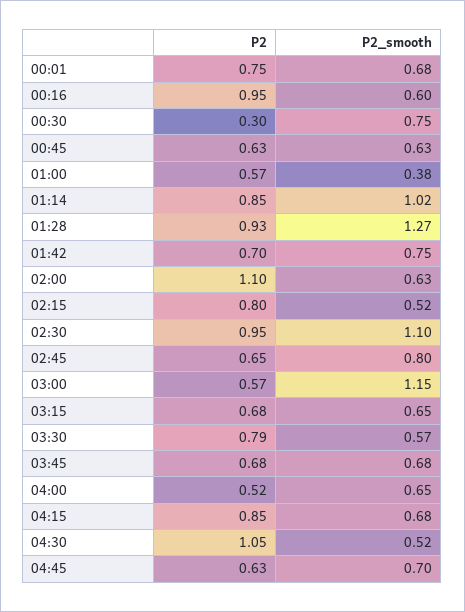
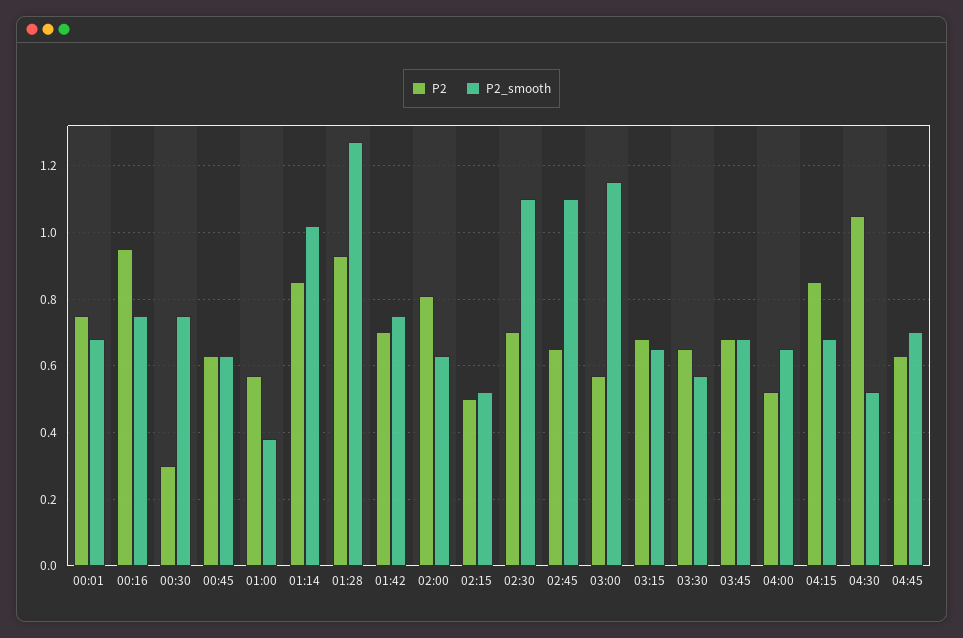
  {
    "P2": {
      "00:01": 0.75,
      "00:16": 0.95,
      "00:30": 0.3,
      "00:45": 0.63,
      "01:00": 0.57,
      "01:14": 0.85,
      "01:28": 0.93,
      "01:42": 0.7,
-     "02:00": 1.1,
+     "02:00": 0.8,
-     "02:15": 0.8,
+     "02:15": 0.5,
-     "02:30": 0.95,
+     "02:30": 0.7,
      "02:45": 0.65,
      "03:00": 0.57,
      "03:15": 0.68,
-     "03:30": 0.79,
+     "03:30": 0.65,
      "03:45": 0.68,
      "04:00": 0.52,
      "04:15": 0.85,
      "04:30": 1.05,
      "04:45": 0.63
    },
    "P2_smooth": {
      "00:01": 0.68,
-     "00:16": 0.6,
+     "00:16": 0.75,
      "00:30": 0.75,
      "00:45": 0.63,
      "01:00": 0.38,
      "01:14": 1.02,
      "01:28": 1.27,
      "01:42": 0.75,
      "02:00": 0.63,
      "02:15": 0.52,
      "02:30": 1.1,
-     "02:45": 0.8,
+     "02:45": 1.1,
      "03:00": 1.15,
      "03:15": 0.65,
      "03:30": 0.57,
      "03:45": 0.68,
      "04:00": 0.65,
      "04:15": 0.68,
      "04:30": 0.52,
      "04:45": 0.7
    }
  }

